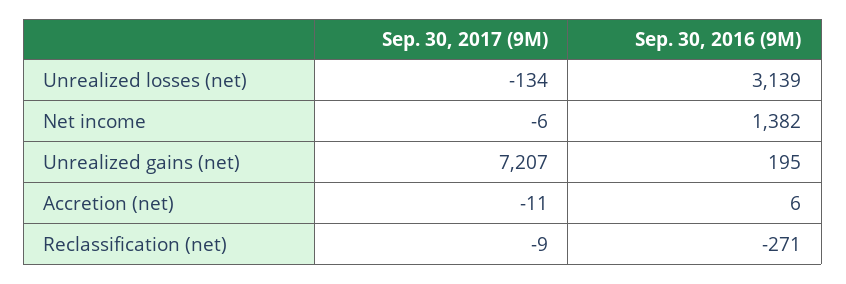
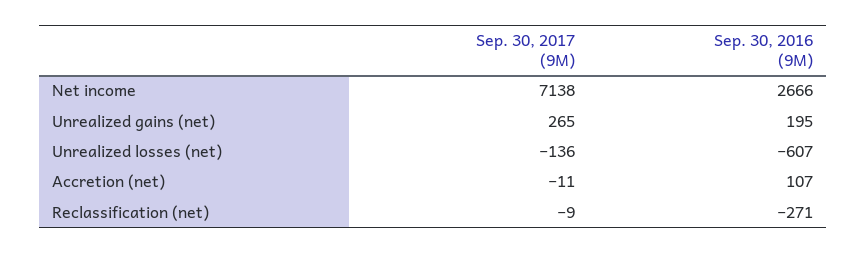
  {
    "Sep. 30, 2017 (9M)": {
-     "Unrealized losses (net)": -134,
+     "Unrealized losses (net)": -136,
-     "Net income": -6,
+     "Net income": 7138,
-     "Unrealized gains (net)": 7207,
+     "Unrealized gains (net)": 265,
      "Accretion (net)": -11,
      "Reclassification (net)": -9
    },
    "Sep. 30, 2016 (9M)": {
-     "Unrealized losses (net)": 3139,
+     "Unrealized losses (net)": -607,
-     "Net income": 1382,
+     "Net income": 2666,
      "Unrealized gains (net)": 195,
-     "Accretion (net)": 6,
+     "Accretion (net)": 107,
      "Reclassification (net)": -271
    }
  }

